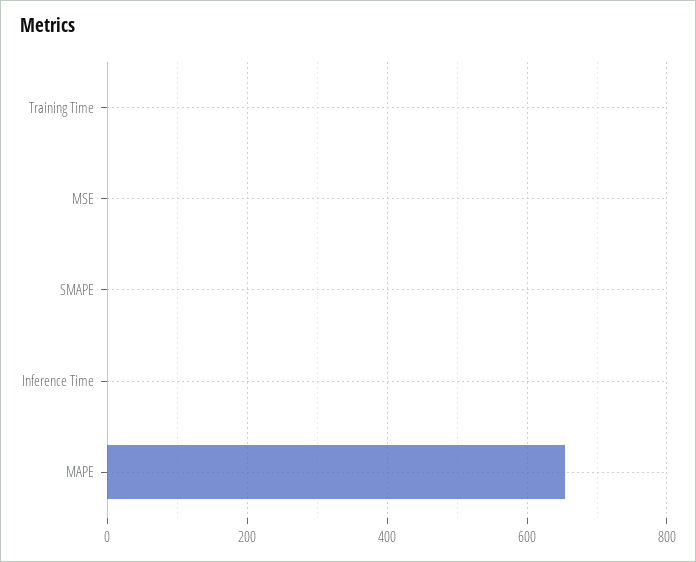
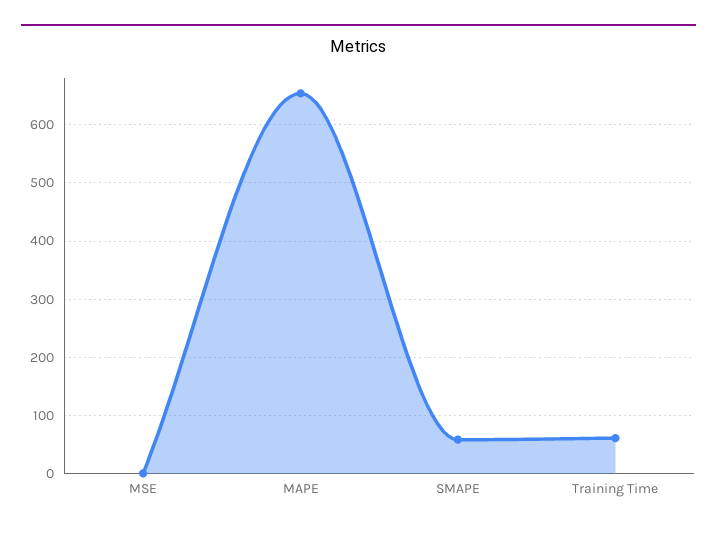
  {
-   "Training Time": 0,
+   "Training Time": 60,
    "MSE": 0,
-   "SMAPE": 0,
+   "SMAPE": 60,
-   "Inference Time": 0,
    "MAPE": 660
  }

